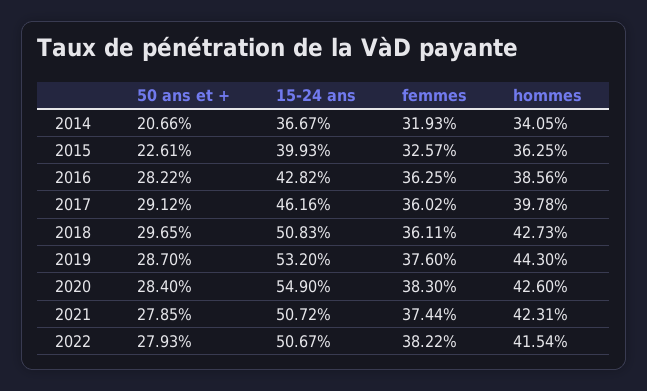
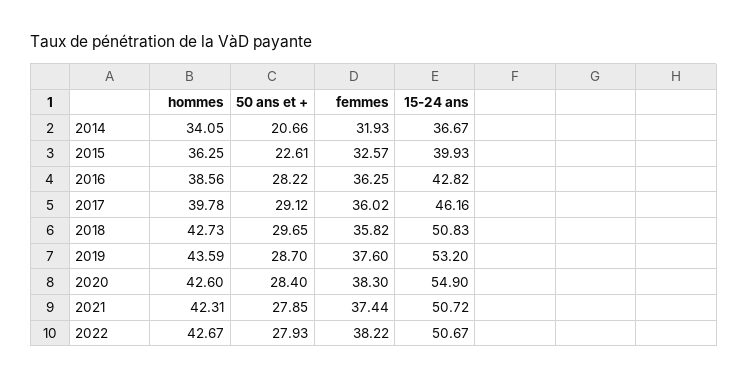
  {
    "50 ans et +": {
      "2014": 20.66,
      "2015": 22.61,
      "2016": 28.22,
      "2017": 29.12,
      "2018": 29.65,
      "2019": 28.7,
      "2020": 28.4,
      "2021": 27.85,
      "2022": 27.93
    },
    "15-24 ans": {
      "2014": 36.67,
      "2015": 39.93,
      "2016": 42.82,
      "2017": 46.16,
      "2018": 50.83,
      "2019": 53.2,
      "2020": 54.9,
      "2021": 50.72,
      "2022": 50.67
    },
    "femmes": {
      "2014": 31.93,
      "2015": 32.57,
      "2016": 36.25,
      "2017": 36.02,
-     "2018": 36.11,
+     "2018": 35.82,
      "2019": 37.6,
      "2020": 38.3,
      "2021": 37.44,
      "2022": 38.22
    },
    "hommes": {
      "2014": 34.05,
      "2015": 36.25,
      "2016": 38.56,
      "2017": 39.78,
      "2018": 42.73,
-     "2019": 44.3,
+     "2019": 43.59,
      "2020": 42.6,
      "2021": 42.31,
-     "2022": 41.54
+     "2022": 42.67
    }
  }

